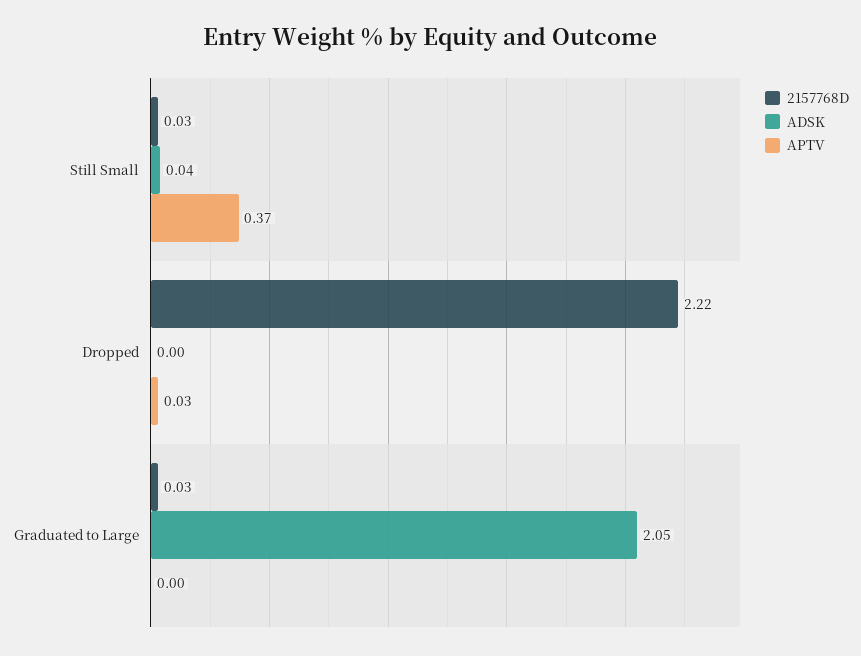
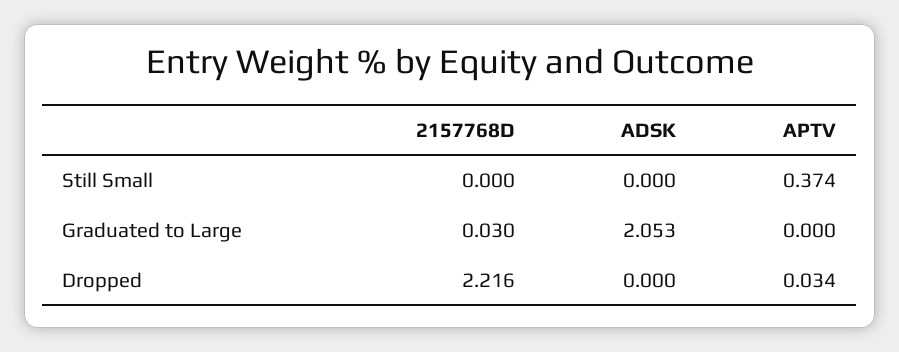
  {
    "2157768D": {
-     "Still Small": 0.03,
+     "Still Small": 0,
      "Dropped": 2.216,
      "Graduated to Large": 0.03
    },
    "ADSK": {
-     "Still Small": 0.04,
+     "Still Small": 0,
      "Dropped": 0,
      "Graduated to Large": 2.053
    },
    "APTV": {
      "Still Small": 0.374,
      "Dropped": 0.034,
      "Graduated to Large": 0
    }
  }

